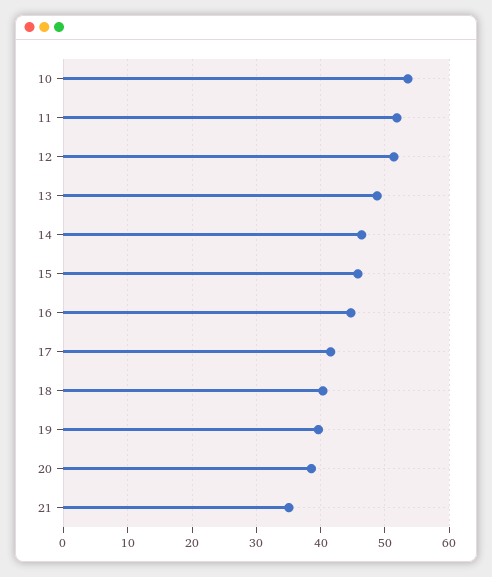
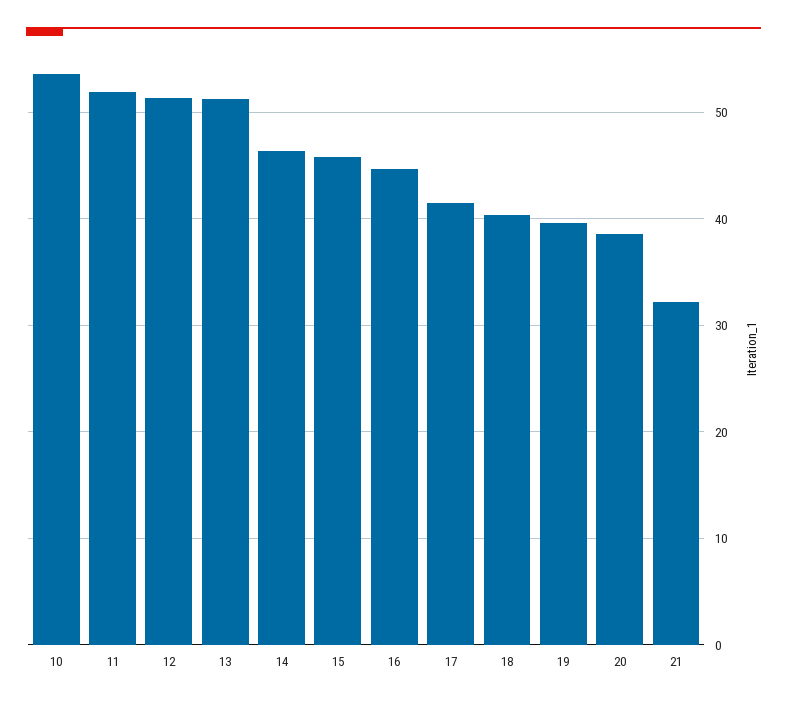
  {
    "10": 54,
    "11": 52,
    "12": 51,
-   "13": 49,
+   "13": 51,
    "14": 46,
    "15": 46,
    "16": 45,
    "17": 42,
    "18": 40,
    "19": 40,
    "20": 39,
-   "21": 35
+   "21": 32
  }

